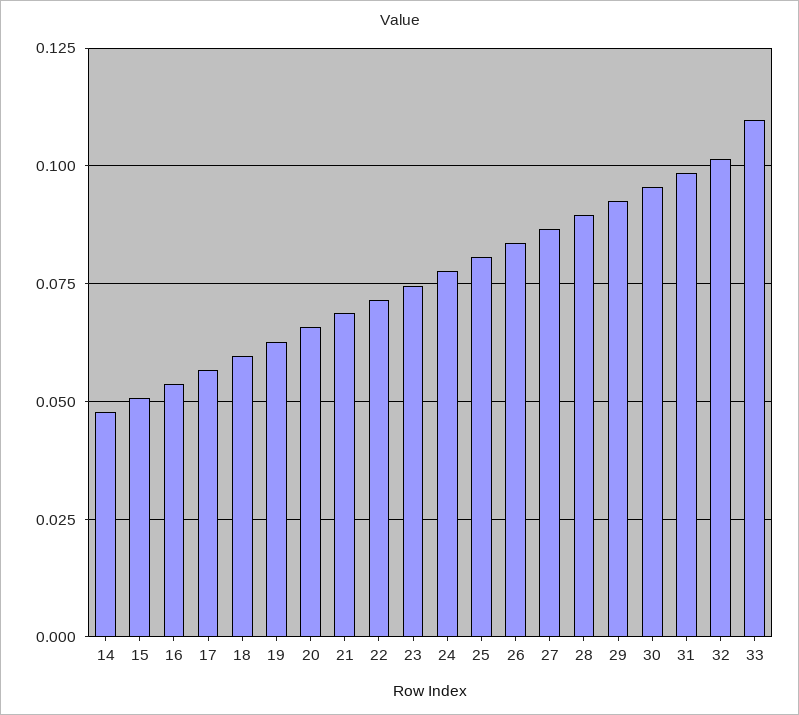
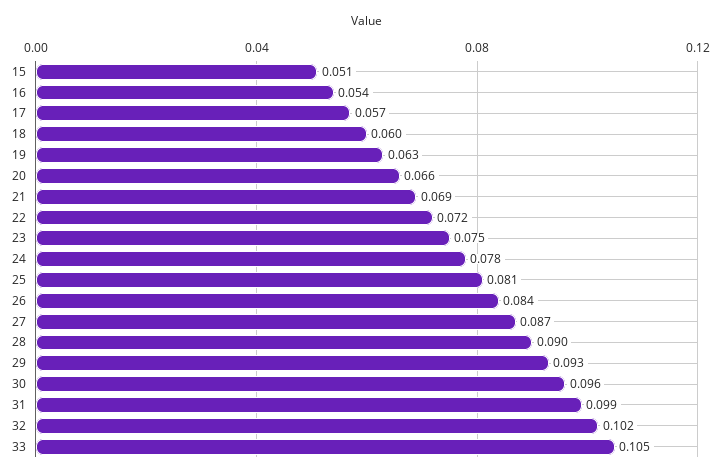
  {
-   "14": 0.0475,
    "15": 0.051,
    "16": 0.054,
    "17": 0.057,
    "18": 0.06,
    "19": 0.063,
    "20": 0.066,
    "21": 0.069,
    "22": 0.072,
    "23": 0.075,
    "24": 0.078,
    "25": 0.081,
    "26": 0.084,
    "27": 0.087,
    "28": 0.09,
    "29": 0.093,
    "30": 0.096,
    "31": 0.099,
    "32": 0.102,
-   "33": 0.11
+   "33": 0.105
  }

